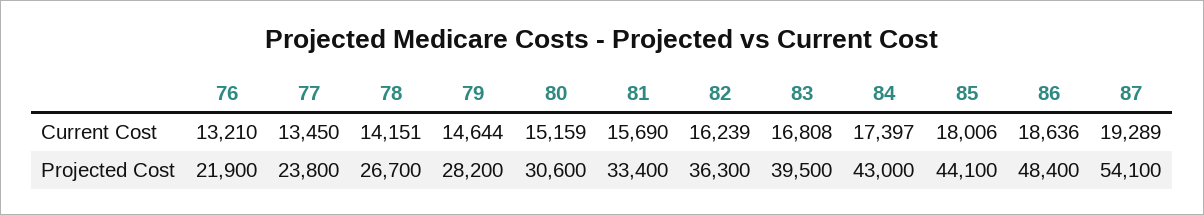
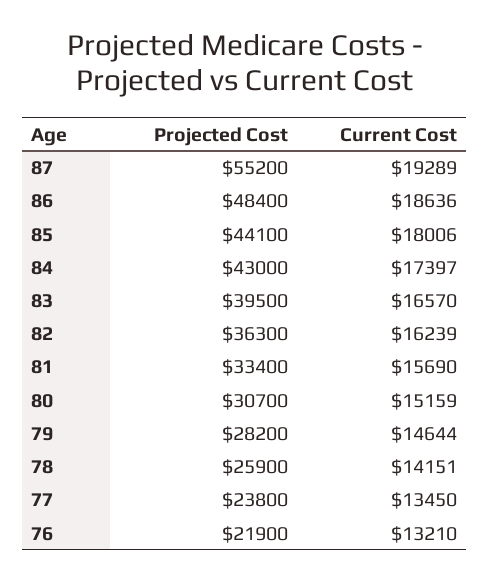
  {
    "76": {
      "Current Cost": 13210,
      "Projected Cost": 21900
    },
    "77": {
      "Current Cost": 13450,
      "Projected Cost": 23800
    },
    "78": {
      "Current Cost": 14151,
-     "Projected Cost": 26700
+     "Projected Cost": 25900
    },
    "79": {
      "Current Cost": 14644,
      "Projected Cost": 28200
    },
    "80": {
      "Current Cost": 15159,
-     "Projected Cost": 30600
+     "Projected Cost": 30700
    },
    "81": {
      "Current Cost": 15690,
      "Projected Cost": 33400
    },
    "82": {
      "Current Cost": 16239,
      "Projected Cost": 36300
    },
    "83": {
-     "Current Cost": 16808,
+     "Current Cost": 16570,
      "Projected Cost": 39500
    },
    "84": {
      "Current Cost": 17397,
      "Projected Cost": 43000
    },
    "85": {
      "Current Cost": 18006,
      "Projected Cost": 44100
    },
    "86": {
      "Current Cost": 18636,
      "Projected Cost": 48400
    },
    "87": {
      "Current Cost": 19289,
-     "Projected Cost": 54100
+     "Projected Cost": 55200
    }
  }

